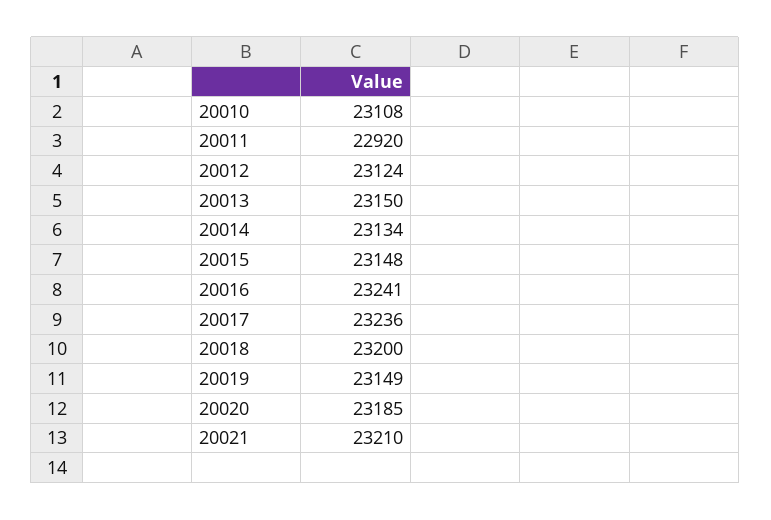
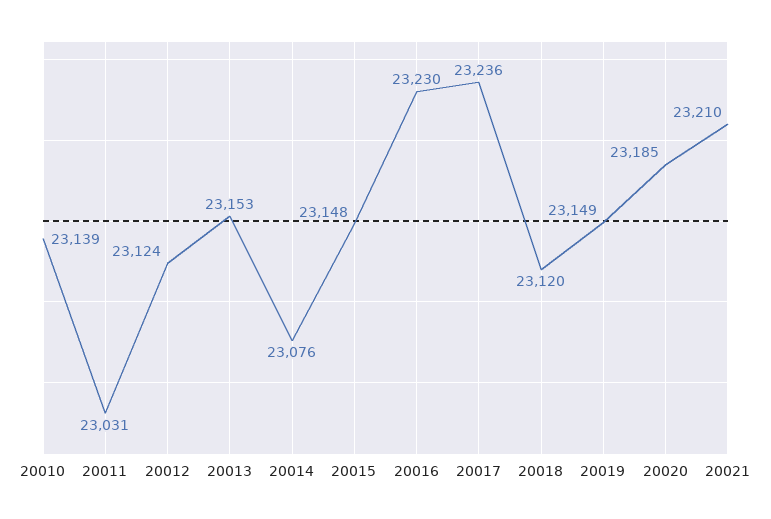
  {
-   "20010": 23108,
+   "20010": 23139,
-   "20011": 22920,
+   "20011": 23031,
    "20012": 23124,
-   "20013": 23150,
+   "20013": 23153,
-   "20014": 23134,
+   "20014": 23076,
    "20015": 23148,
-   "20016": 23241,
+   "20016": 23230,
    "20017": 23236,
-   "20018": 23200,
+   "20018": 23120,
    "20019": 23149,
    "20020": 23185,
    "20021": 23210
  }

